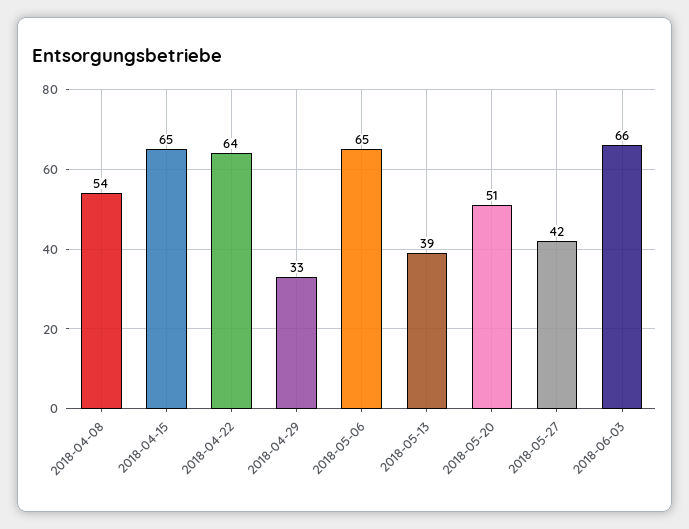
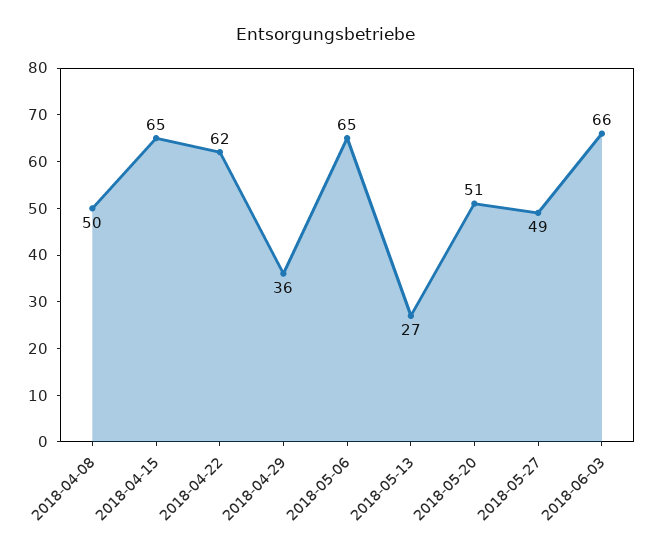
  {
-   "2018-04-08": 54,
+   "2018-04-08": 50,
    "2018-04-15": 65,
-   "2018-04-22": 64,
+   "2018-04-22": 62,
-   "2018-04-29": 33,
+   "2018-04-29": 36,
    "2018-05-06": 65,
-   "2018-05-13": 39,
+   "2018-05-13": 27,
    "2018-05-20": 51,
-   "2018-05-27": 42,
+   "2018-05-27": 49,
    "2018-06-03": 66
  }

